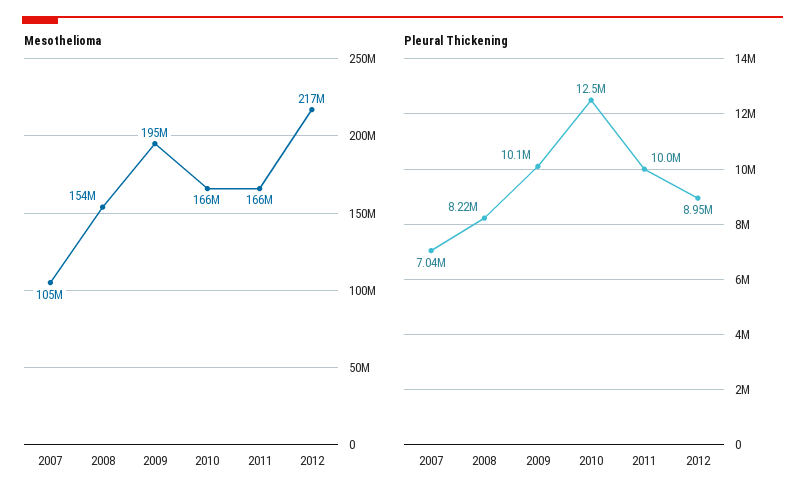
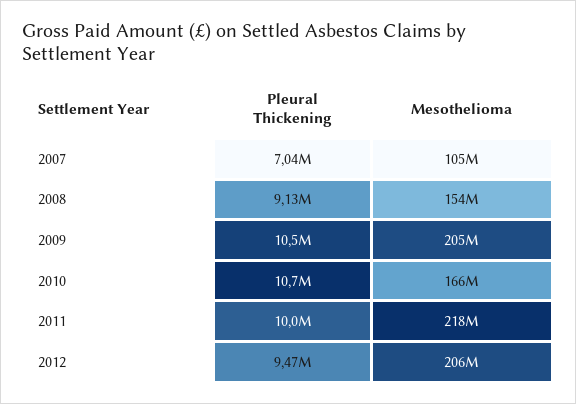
  {
    "Mesothelioma": {
      "2007": 105000000,
      "2008": 154000000,
-     "2009": 195000000,
+     "2009": 205000000,
      "2010": 166000000,
-     "2011": 166000000,
+     "2011": 218000000,
-     "2012": 217000000
+     "2012": 206000000
    },
    "Pleural Thickening": {
      "2007": 7040000,
-     "2008": 8220000,
+     "2008": 9130000,
-     "2009": 10100000,
+     "2009": 10500000,
-     "2010": 12500000,
+     "2010": 10700000,
      "2011": 10000000,
-     "2012": 8950000
+     "2012": 9470000
    }
  }

